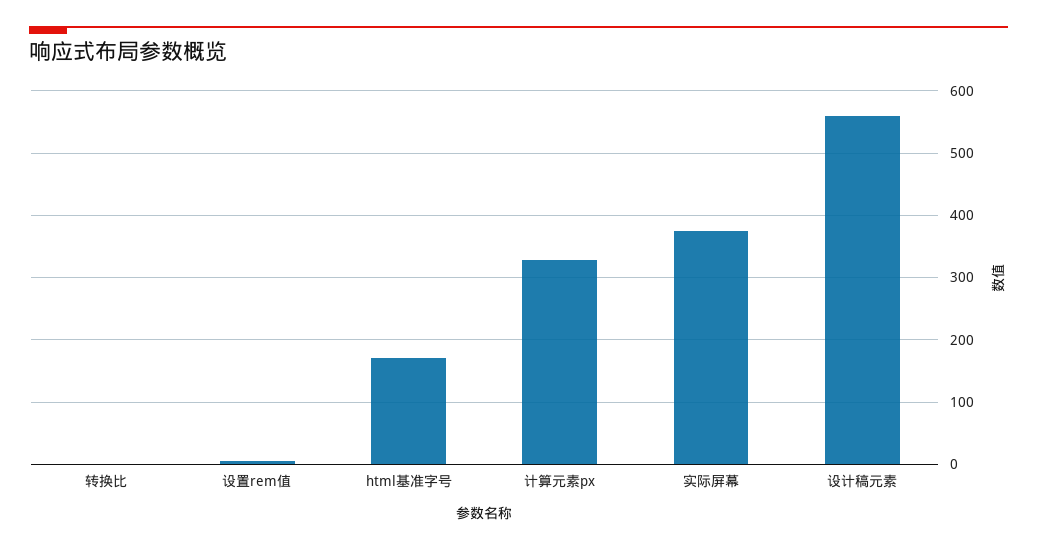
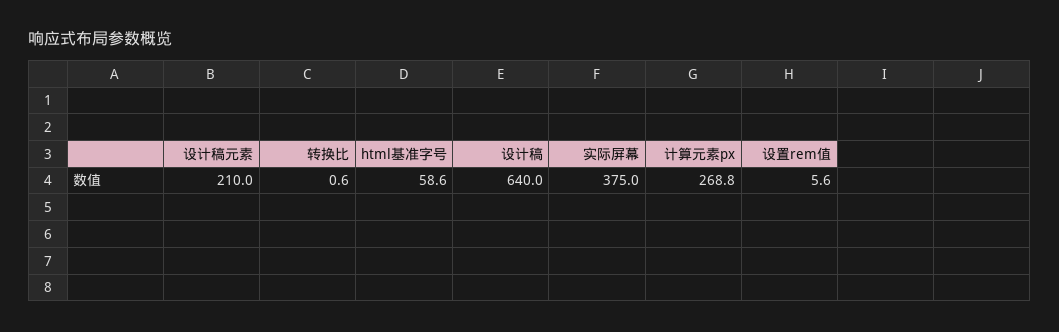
  {
    "转换比": 0.6,
    "设置rem值": 5.6,
-   "html基准字号": 170,
+   "html基准字号": 58.6,
-   "计算元素px": 330,
+   "计算元素px": 268.8,
    "实际屏幕": 375,
-   "设计稿元素": 560
+   "设计稿元素": 210,
+   "设计稿": 640
  }

